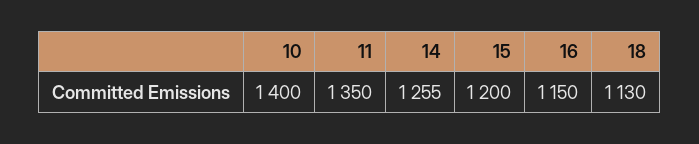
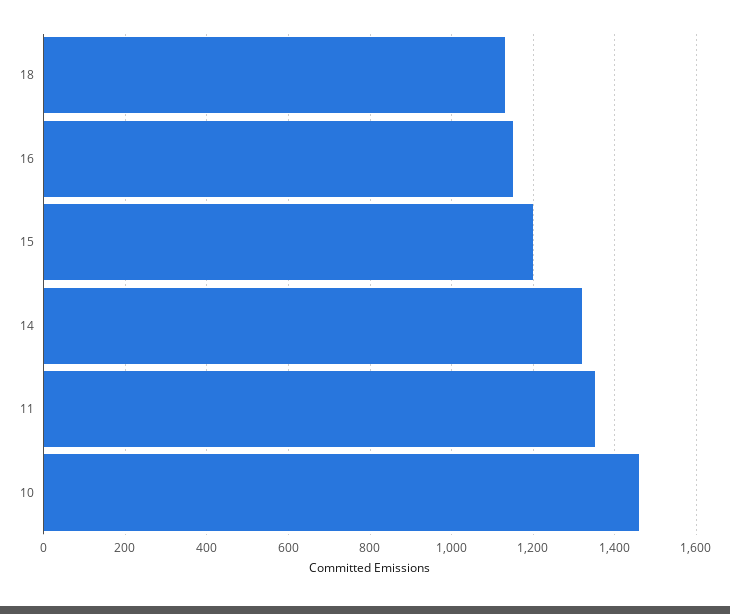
  {
-   "10": 1400,
+   "10": 1460,
    "11": 1350,
-   "14": 1255,
+   "14": 1320,
    "15": 1200,
    "16": 1150,
    "18": 1130
  }

